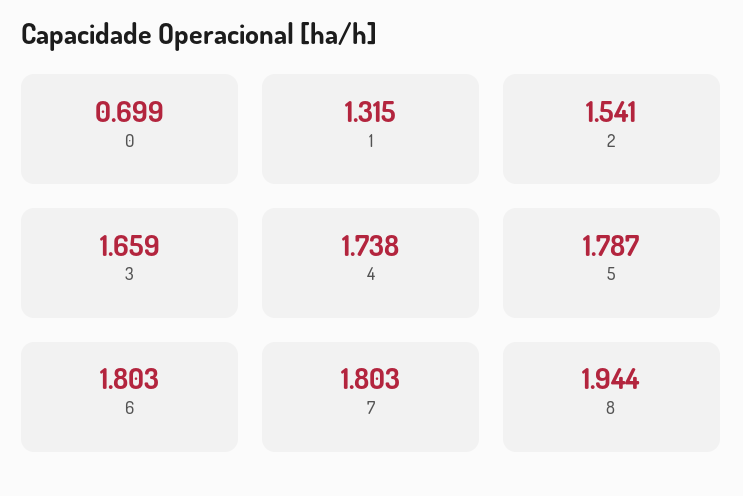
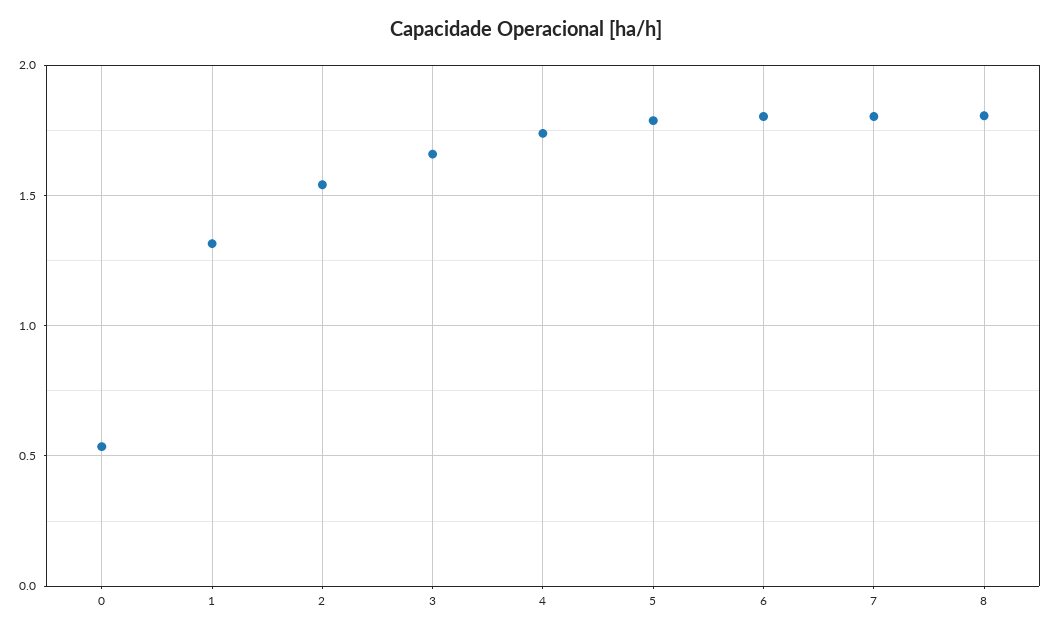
  {
-   "0": 0.699,
+   "0": 0.55,
    "1": 1.315,
    "2": 1.541,
    "3": 1.659,
    "4": 1.738,
    "5": 1.787,
    "6": 1.803,
    "7": 1.803,
-   "8": 1.944
+   "8": 1.8
  }

